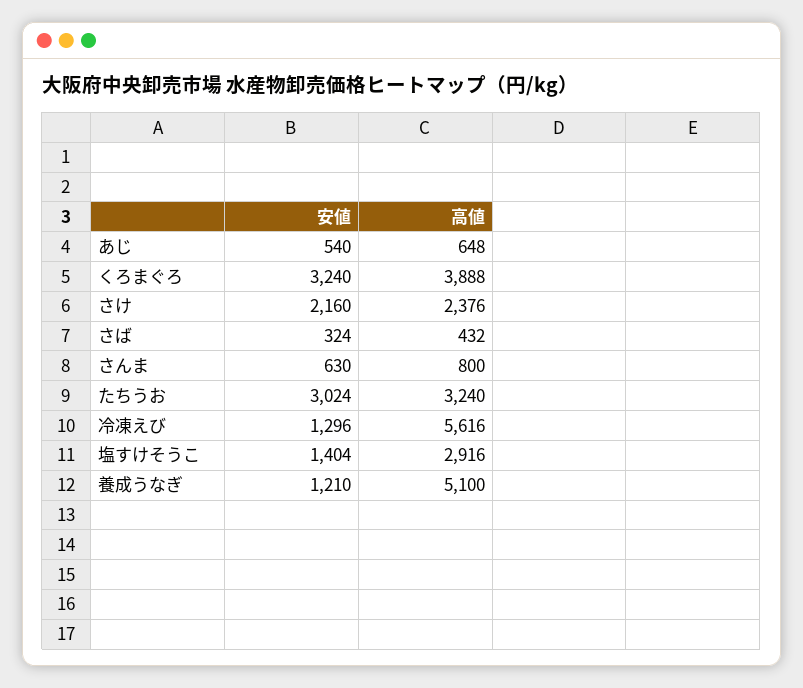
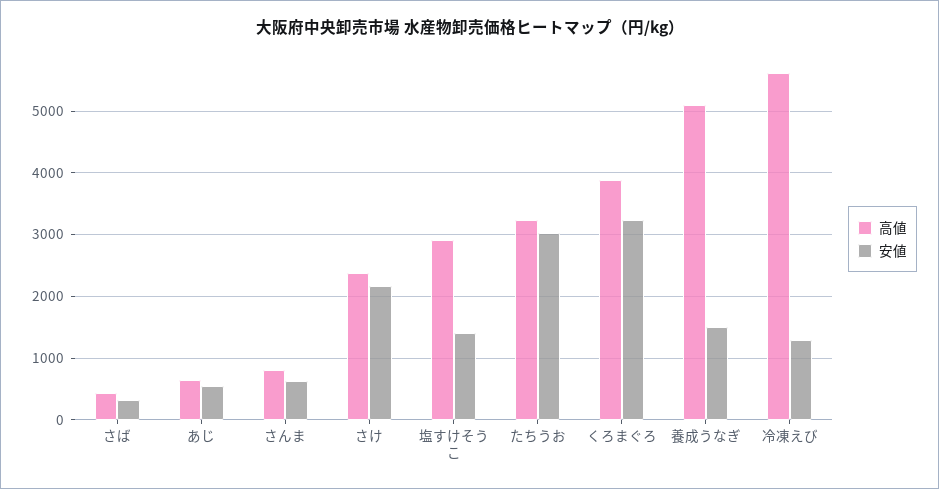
  {
    "安値": {
      "あじ": 540,
      "くろまぐろ": 3240,
      "さけ": 2160,
      "さば": 324,
      "さんま": 630,
      "たちうお": 3024,
      "冷凍えび": 1296,
      "塩すけそうこ": 1404,
-     "養成うなぎ": 1210
+     "養成うなぎ": 1500
    },
    "高値": {
      "あじ": 648,
      "くろまぐろ": 3888,
      "さけ": 2376,
      "さば": 432,
      "さんま": 800,
      "たちうお": 3240,
      "冷凍えび": 5616,
      "塩すけそうこ": 2916,
      "養成うなぎ": 5100
    }
  }

